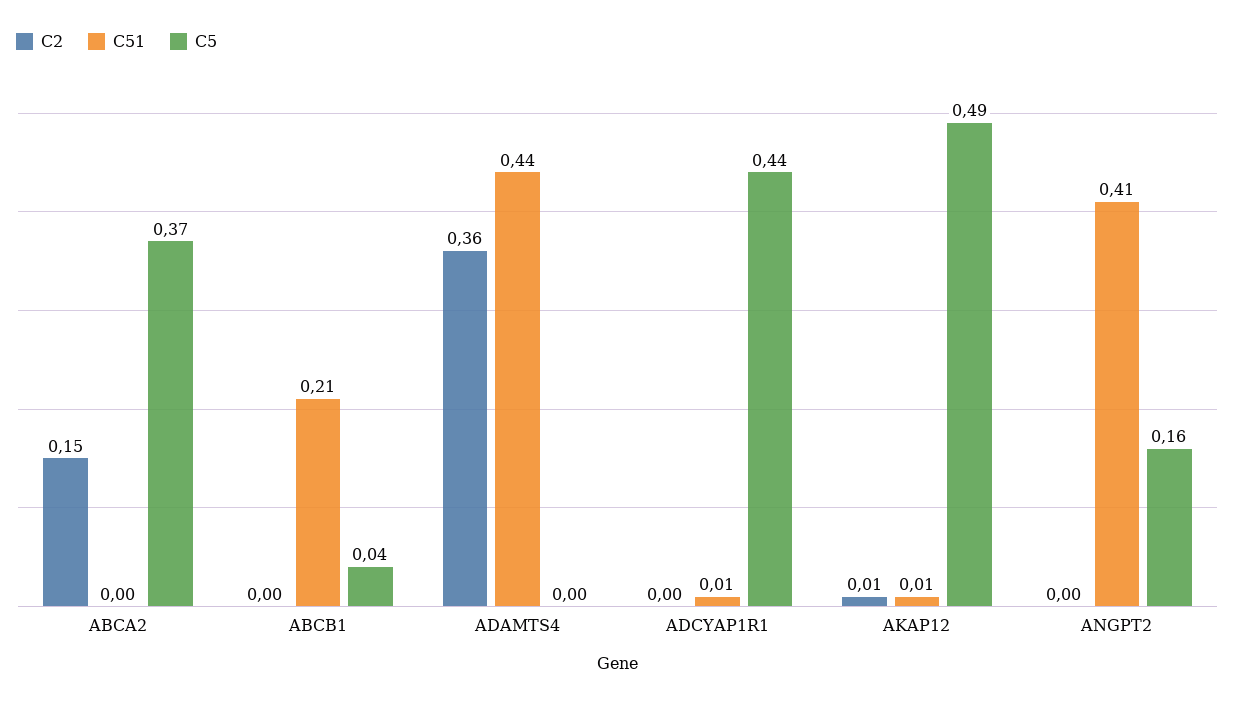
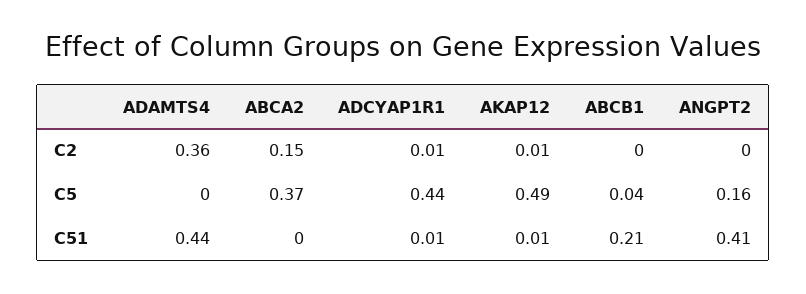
  {
    "C2": {
      "ABCA2": 0.15,
      "ABCB1": 0,
      "ADAMTS4": 0.36,
-     "ADCYAP1R1": 0,
+     "ADCYAP1R1": 0.01,
      "AKAP12": 0.01,
      "ANGPT2": 0
    },
    "C51": {
      "ABCA2": 0,
      "ABCB1": 0.21,
      "ADAMTS4": 0.44,
      "ADCYAP1R1": 0.01,
      "AKAP12": 0.01,
      "ANGPT2": 0.41
    },
    "C5": {
      "ABCA2": 0.37,
      "ABCB1": 0.04,
      "ADAMTS4": 0,
      "ADCYAP1R1": 0.44,
      "AKAP12": 0.49,
      "ANGPT2": 0.16
    }
  }

